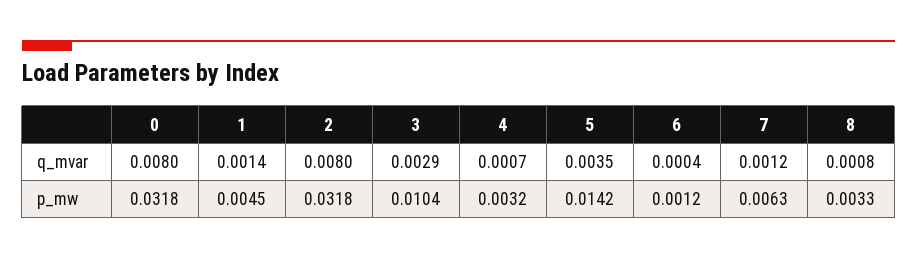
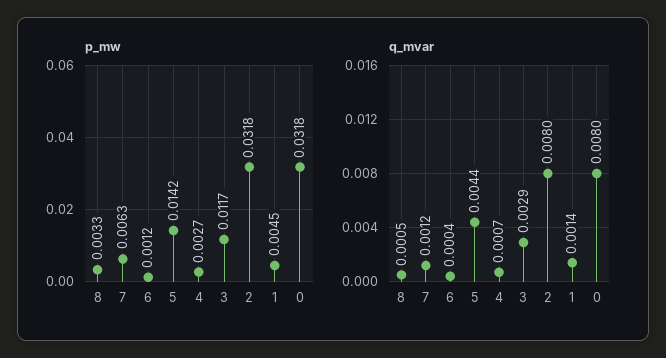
  {
    "q_mvar": {
      "0": 0.008,
      "1": 0.0014,
      "2": 0.008,
      "3": 0.0029,
      "4": 0.0007,
-     "5": 0.0035,
+     "5": 0.0044,
      "6": 0.0004,
      "7": 0.0012,
-     "8": 0.0008
+     "8": 0.0005
    },
    "p_mw": {
      "0": 0.0318,
      "1": 0.0045,
      "2": 0.0318,
-     "3": 0.0104,
+     "3": 0.0117,
-     "4": 0.0032,
+     "4": 0.0027,
      "5": 0.0142,
      "6": 0.0012,
      "7": 0.0063,
      "8": 0.0033
    }
  }

